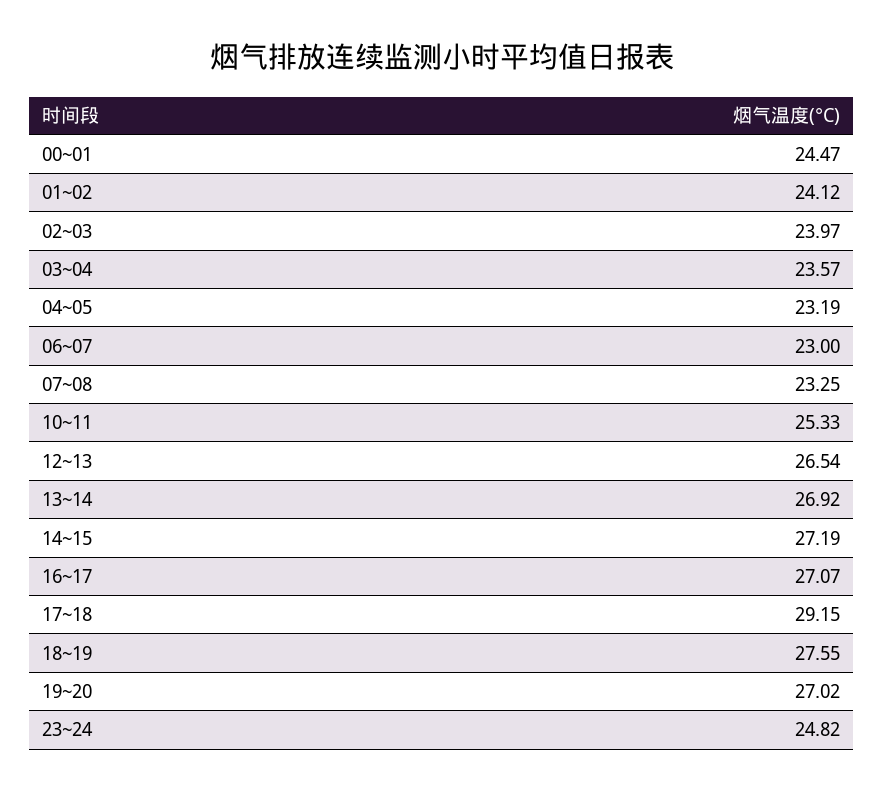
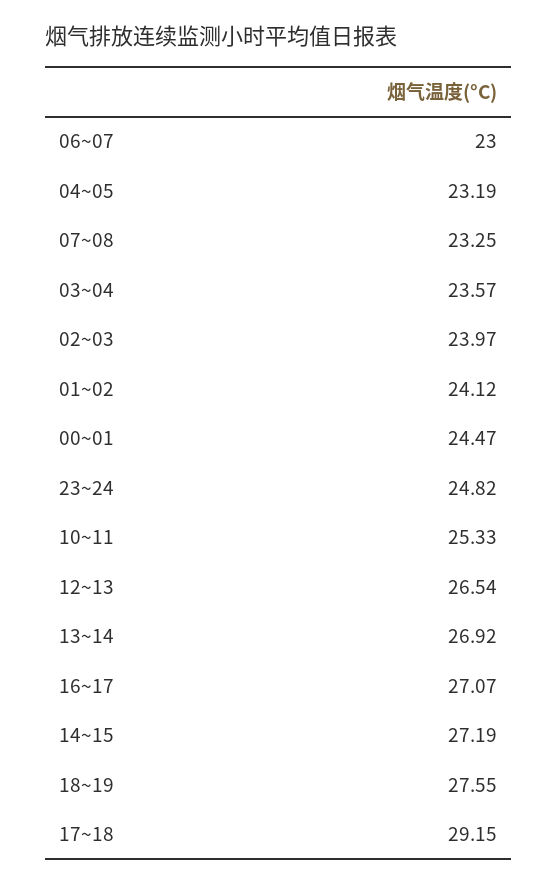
  {
    "00~01": 24.47,
    "01~02": 24.12,
    "02~03": 23.97,
    "03~04": 23.57,
    "04~05": 23.19,
    "06~07": 23,
    "07~08": 23.25,
    "10~11": 25.33,
    "12~13": 26.54,
    "13~14": 26.92,
    "14~15": 27.19,
    "16~17": 27.07,
    "17~18": 29.15,
    "18~19": 27.55,
-   "19~20": 27.02,
    "23~24": 24.82
  }

